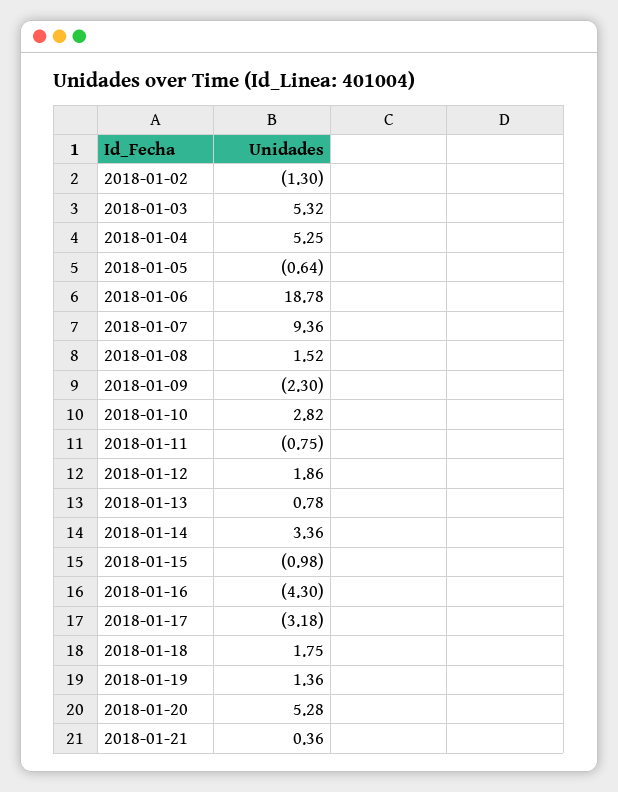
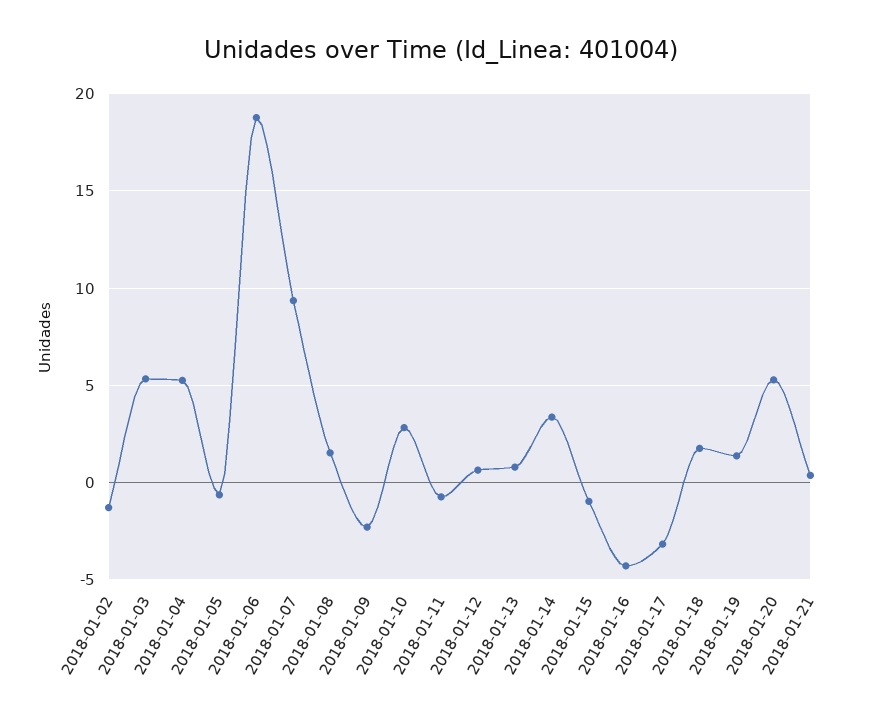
  {
    "2018-01-02": -1.3,
    "2018-01-03": 5.32,
    "2018-01-04": 5.25,
    "2018-01-05": -0.64,
    "2018-01-06": 18.78,
    "2018-01-07": 9.36,
    "2018-01-08": 1.52,
    "2018-01-09": -2.3,
    "2018-01-10": 2.82,
    "2018-01-11": -0.75,
-   "2018-01-12": 1.86,
+   "2018-01-12": 0.5,
    "2018-01-13": 0.78,
    "2018-01-14": 3.36,
    "2018-01-15": -0.98,
    "2018-01-16": -4.3,
    "2018-01-17": -3.18,
    "2018-01-18": 1.75,
    "2018-01-19": 1.36,
    "2018-01-20": 5.28,
    "2018-01-21": 0.36
  }

